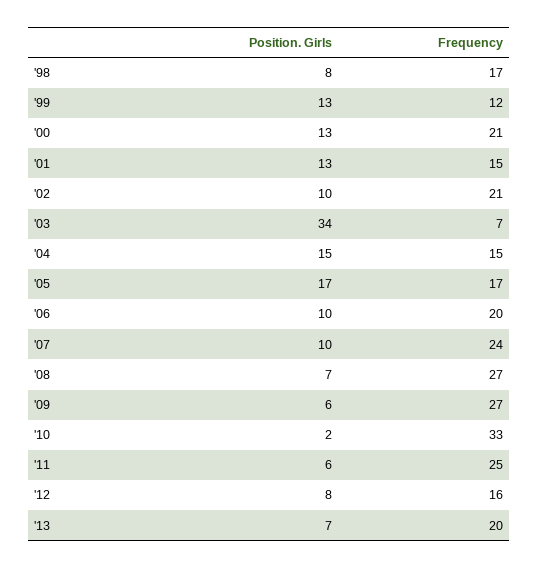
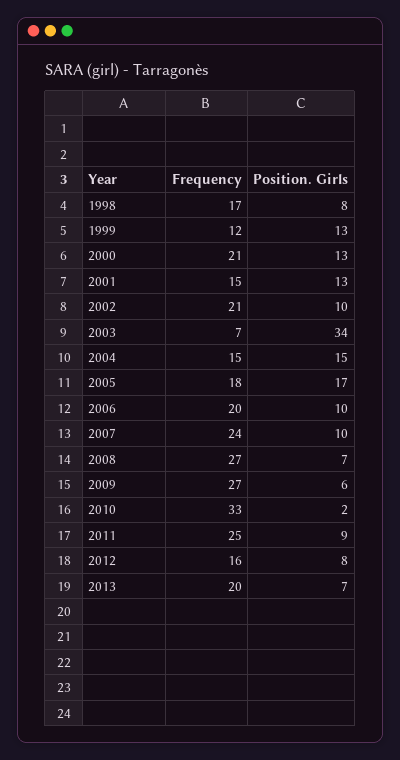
  {
    "Position. Girls": {
      "'98": 8,
      "'99": 13,
      "'00": 13,
      "'01": 13,
      "'02": 10,
      "'03": 34,
      "'04": 15,
      "'05": 17,
      "'06": 10,
      "'07": 10,
      "'08": 7,
      "'09": 6,
      "'10": 2,
-     "'11": 6,
+     "'11": 9,
      "'12": 8,
      "'13": 7
    },
    "Frequency": {
      "'98": 17,
      "'99": 12,
      "'00": 21,
      "'01": 15,
      "'02": 21,
      "'03": 7,
      "'04": 15,
-     "'05": 17,
+     "'05": 18,
      "'06": 20,
      "'07": 24,
      "'08": 27,
      "'09": 27,
      "'10": 33,
      "'11": 25,
      "'12": 16,
      "'13": 20
    }
  }

